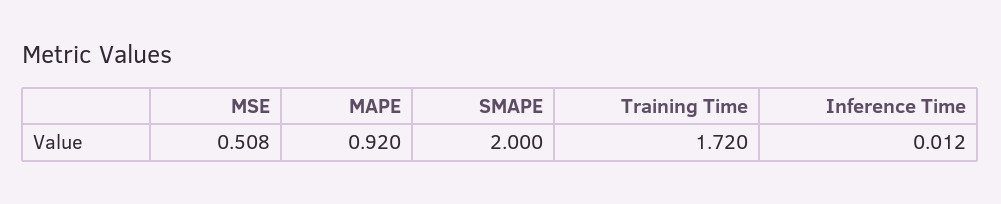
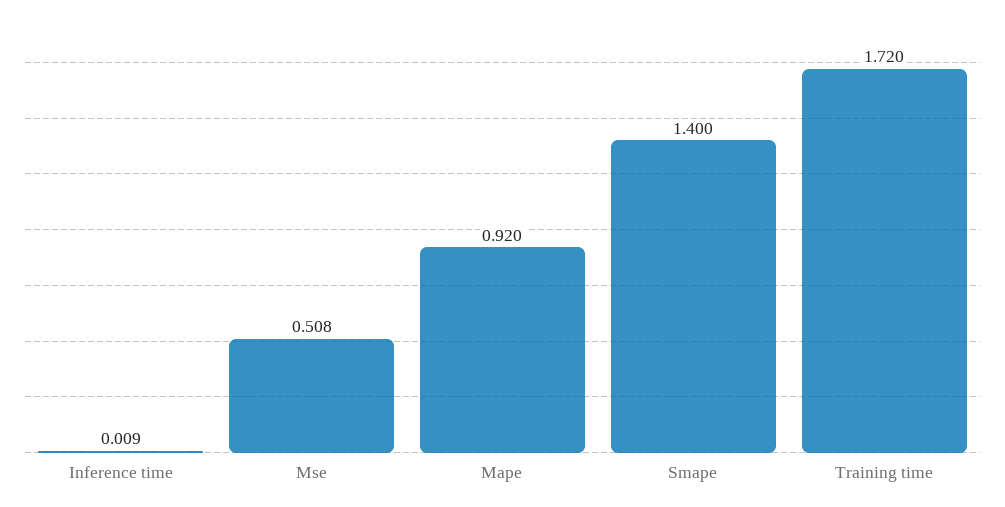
  {
    "MSE": 0.508,
    "MAPE": 0.92,
-   "SMAPE": 2,
+   "SMAPE": 1.4,
    "Training Time": 1.72,
-   "Inference Time": 0.012
+   "Inference Time": 0.009
  }

